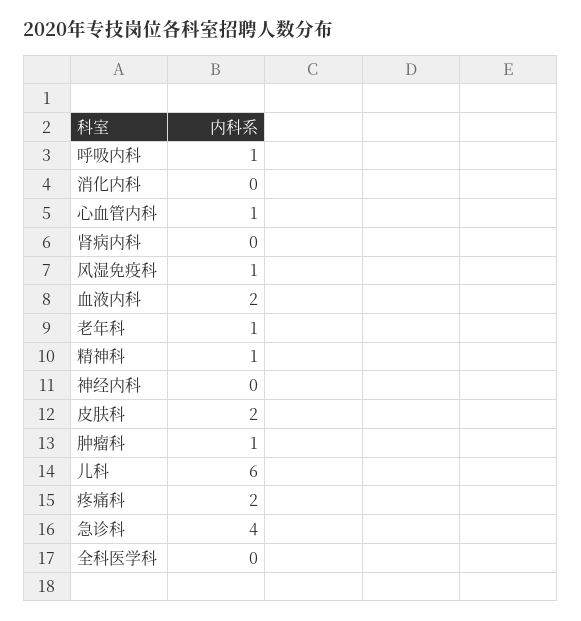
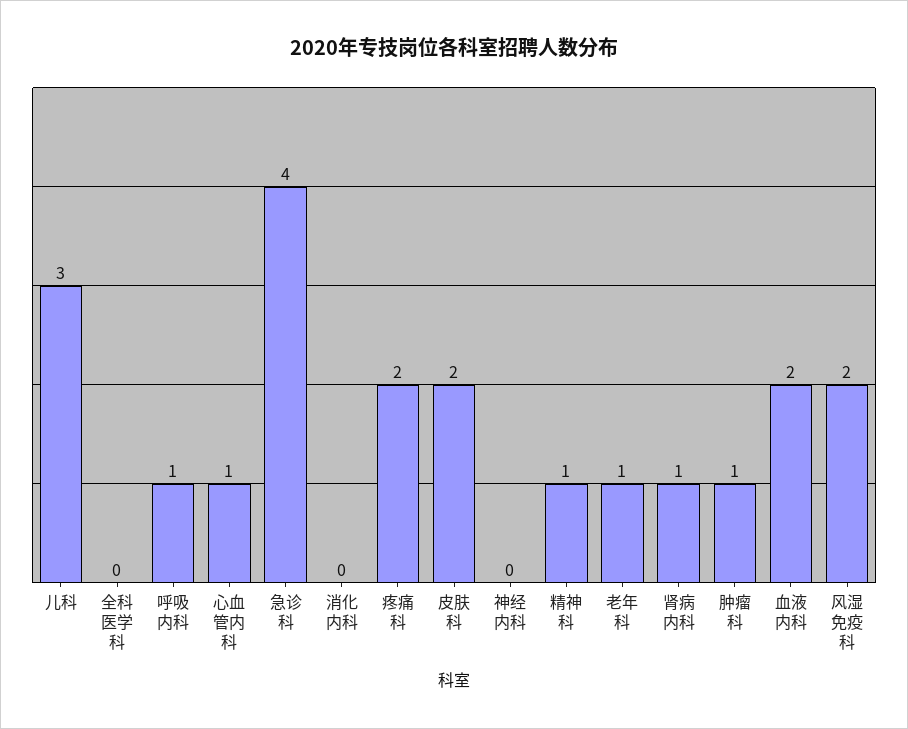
  {
    "呼吸内科": 1,
    "消化内科": 0,
    "心血管内科": 1,
-   "肾病内科": 0,
+   "肾病内科": 1,
-   "风湿免疫科": 1,
+   "风湿免疫科": 2,
    "血液内科": 2,
    "老年科": 1,
    "精神科": 1,
    "神经内科": 0,
    "皮肤科": 2,
    "肿瘤科": 1,
-   "儿科": 6,
+   "儿科": 3,
    "疼痛科": 2,
    "急诊科": 4,
    "全科医学科": 0
  }

